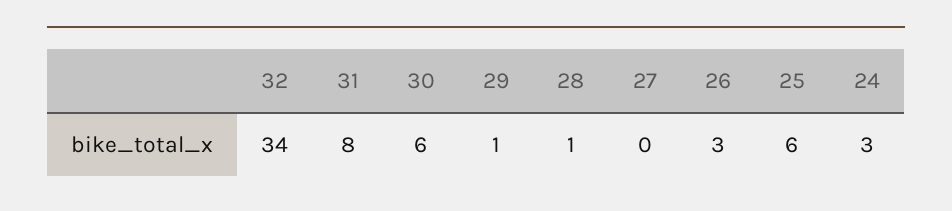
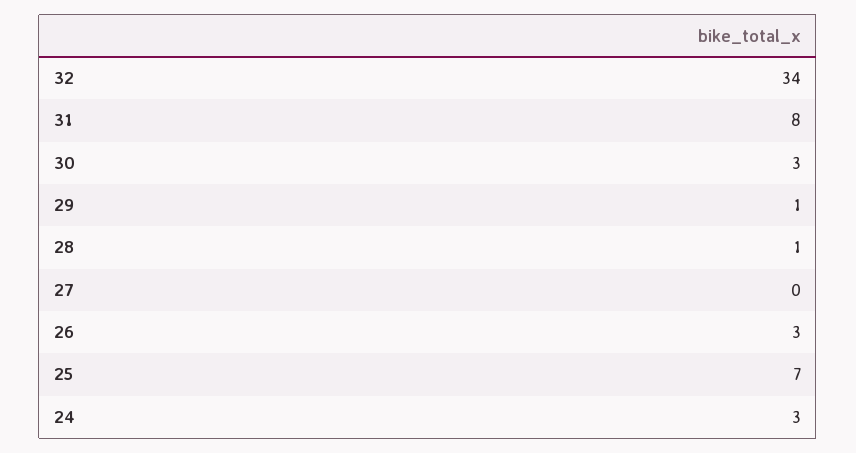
  {
    "32": 34,
    "31": 8,
-   "30": 6,
+   "30": 3,
    "29": 1,
    "28": 1,
    "27": 0,
    "26": 3,
-   "25": 6,
+   "25": 7,
    "24": 3
  }

